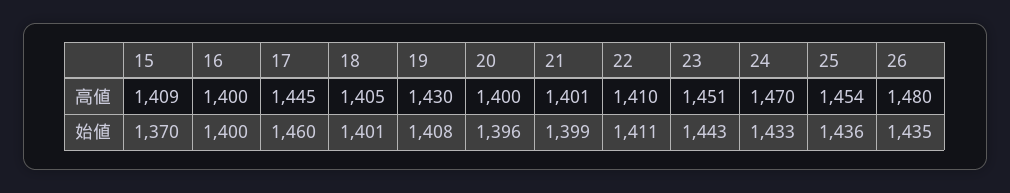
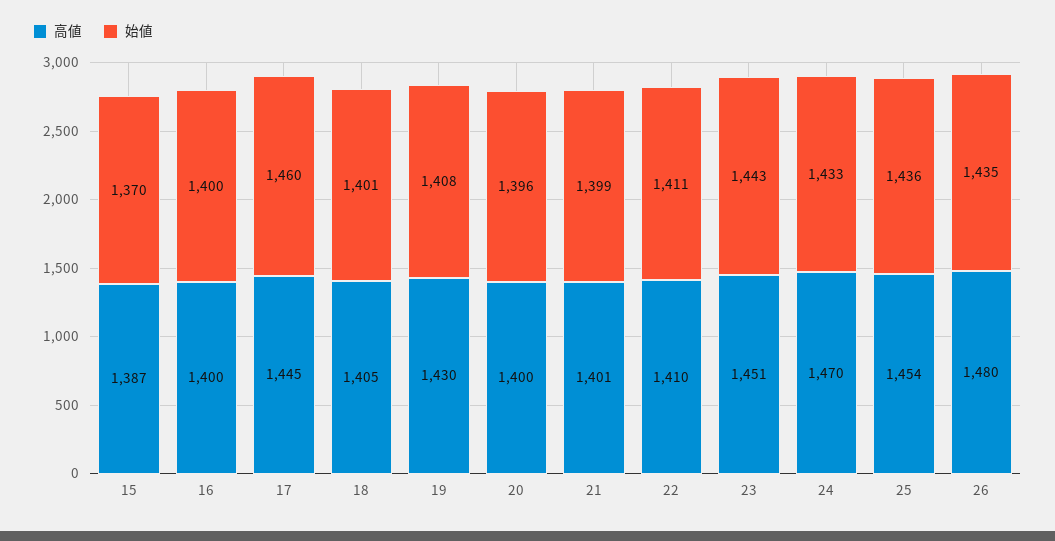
  {
    "高値": {
-     "15": 1409,
+     "15": 1387,
      "16": 1400,
      "17": 1445,
      "18": 1405,
      "19": 1430,
      "20": 1400,
      "21": 1401,
      "22": 1410,
      "23": 1451,
      "24": 1470,
      "25": 1454,
      "26": 1480
    },
    "始値": {
      "15": 1370,
      "16": 1400,
      "17": 1460,
      "18": 1401,
      "19": 1408,
      "20": 1396,
      "21": 1399,
      "22": 1411,
      "23": 1443,
      "24": 1433,
      "25": 1436,
      "26": 1435
    }
  }

